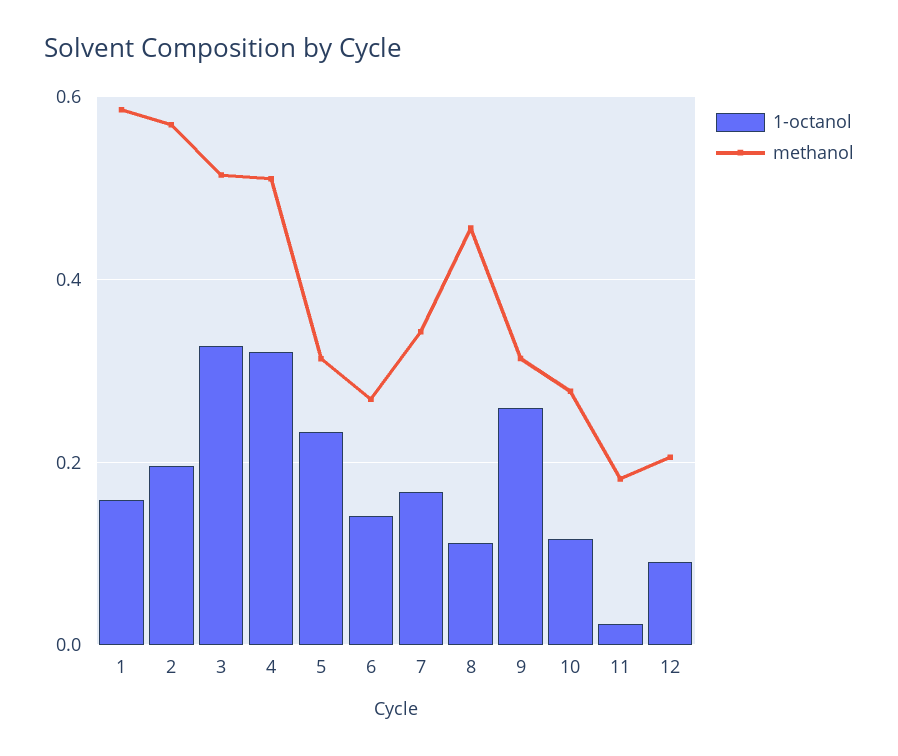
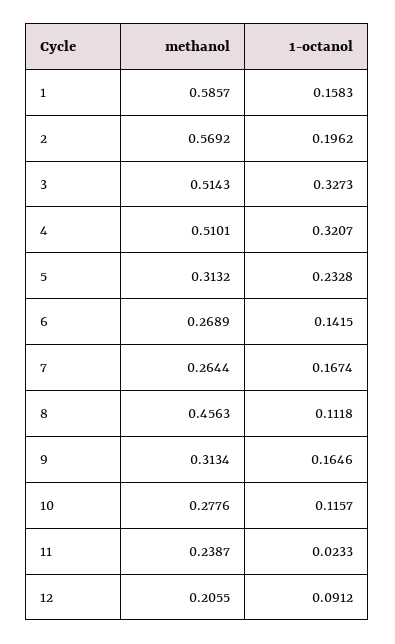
  {
    "1-octanol": {
      "1": 0.1583,
      "2": 0.1962,
      "3": 0.3273,
      "4": 0.3207,
      "5": 0.2328,
      "6": 0.1415,
      "7": 0.1674,
      "8": 0.1118,
-     "9": 0.26,
+     "9": 0.1646,
      "10": 0.1157,
      "11": 0.0233,
      "12": 0.0912
    },
    "methanol": {
      "1": 0.5857,
      "2": 0.5692,
      "3": 0.5143,
      "4": 0.5101,
      "5": 0.3132,
      "6": 0.2689,
-     "7": 0.34,
+     "7": 0.2644,
      "8": 0.4563,
      "9": 0.3134,
      "10": 0.2776,
-     "11": 0.18,
+     "11": 0.2387,
      "12": 0.2055
    }
  }

